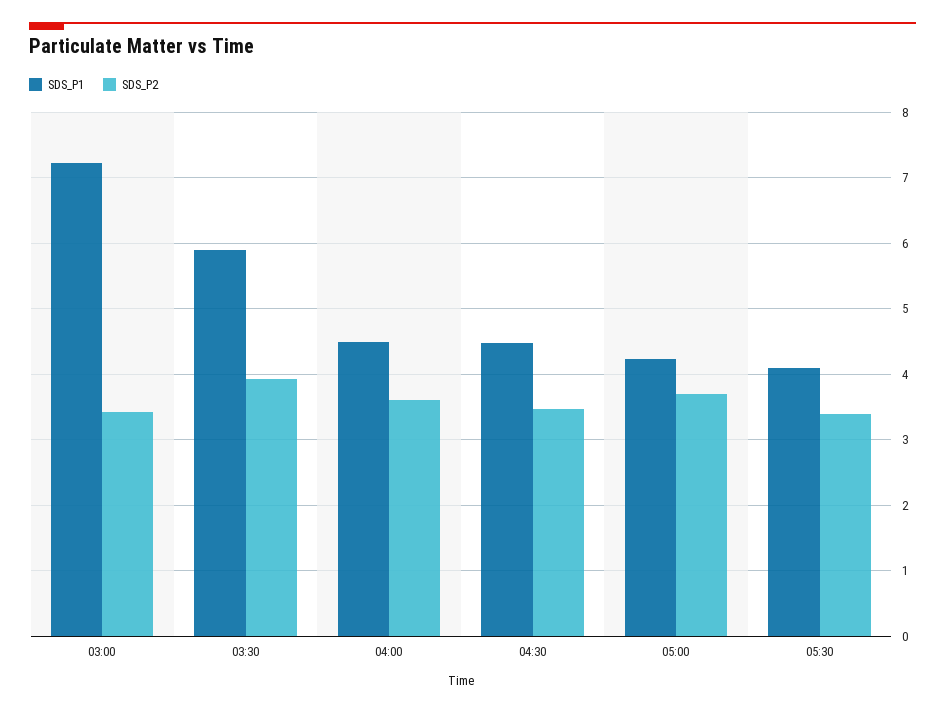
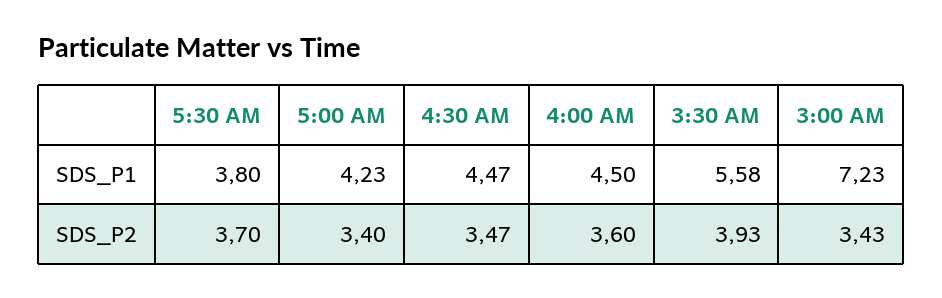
  {
    "SDS_P1": {
      "03:00": 7.23,
-     "03:30": 5.9,
+     "03:30": 5.58,
      "04:00": 4.5,
      "04:30": 4.47,
      "05:00": 4.23,
-     "05:30": 4.1
+     "05:30": 3.8
    },
    "SDS_P2": {
      "03:00": 3.43,
      "03:30": 3.93,
      "04:00": 3.6,
      "04:30": 3.47,
-     "05:00": 3.7,
+     "05:00": 3.4,
-     "05:30": 3.4
+     "05:30": 3.7
    }
  }

